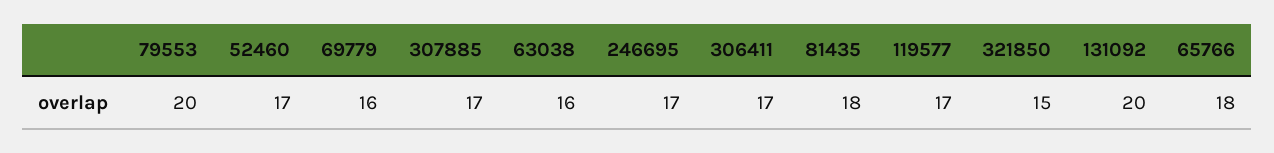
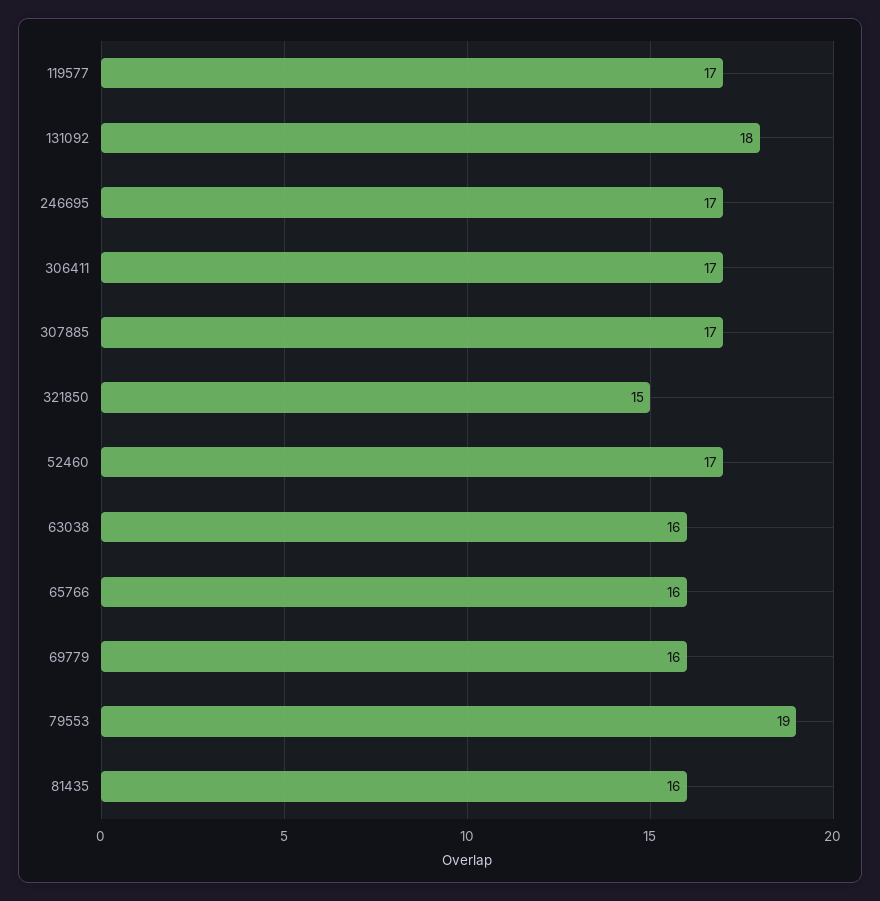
  {
-   "79553": 20,
+   "79553": 19,
    "52460": 17,
    "69779": 16,
    "307885": 17,
    "63038": 16,
    "246695": 17,
    "306411": 17,
-   "81435": 18,
+   "81435": 16,
    "119577": 17,
    "321850": 15,
-   "131092": 20,
+   "131092": 18,
-   "65766": 18
+   "65766": 16
  }

